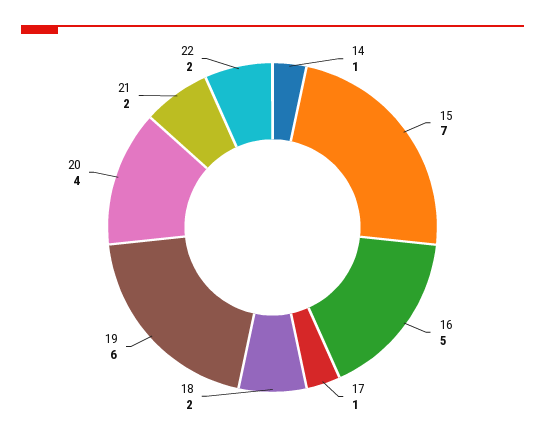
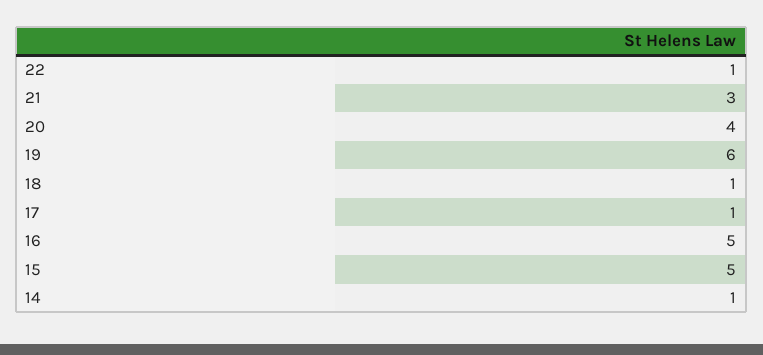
  {
    "14": 1,
-   "15": 7,
+   "15": 5,
    "16": 5,
    "17": 1,
-   "18": 2,
+   "18": 1,
    "19": 6,
    "20": 4,
-   "21": 2,
+   "21": 3,
-   "22": 2
+   "22": 1
  }

